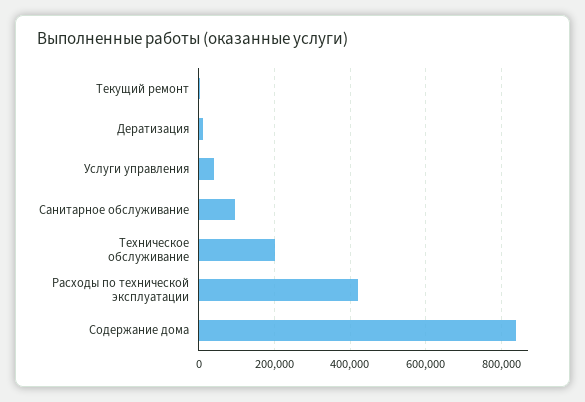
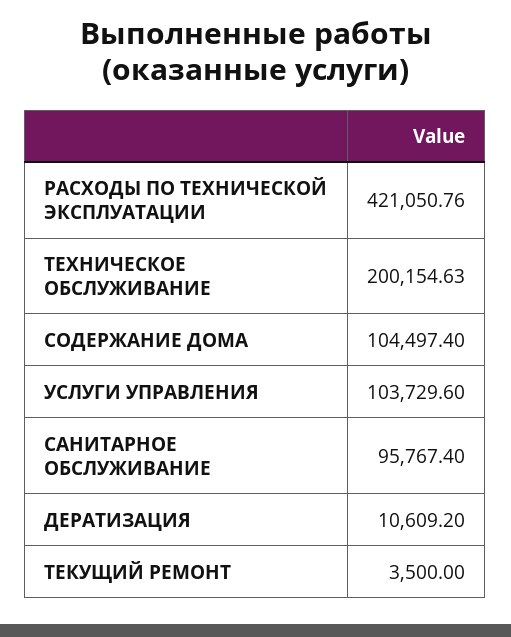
  {
    "Текущий ремонт": 3500,
    "Дератизация": 10609.2,
-   "Услуги управления": 40000,
+   "Услуги управления": 103729.6,
    "Санитарное обслуживание": 95767.4,
    "Техническое обслуживание": 200154.63,
    "Расходы по технической эксплуатации": 421050.76,
-   "Содержание дома": 840000
+   "Содержание дома": 104497.4
  }

